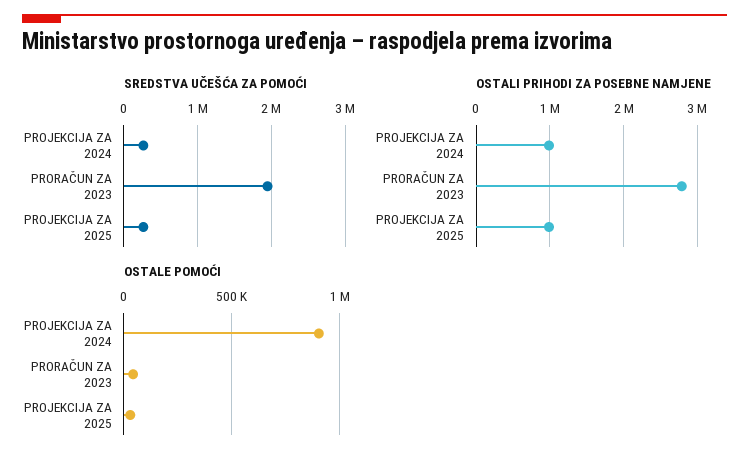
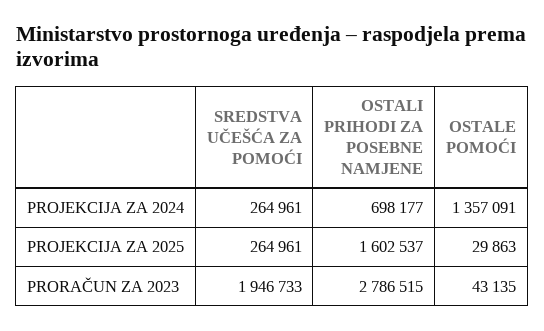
  {
    "SREDSTVA UČEŠĆA ZA POMOĆI": {
      "PROJEKCIJA ZA 2024": 264961,
      "PRORAČUN ZA 2023": 1946733,
      "PROJEKCIJA ZA 2025": 264961
    },
    "OSTALI PRIHODI ZA POSEBNE NAMJENE": {
-     "PROJEKCIJA ZA 2024": 1000000,
+     "PROJEKCIJA ZA 2024": 698177,
      "PRORAČUN ZA 2023": 2786515,
-     "PROJEKCIJA ZA 2025": 1000000
+     "PROJEKCIJA ZA 2025": 1602537
    },
    "OSTALE POMOĆI": {
-     "PROJEKCIJA ZA 2024": 900000,
+     "PROJEKCIJA ZA 2024": 1357091,
      "PRORAČUN ZA 2023": 43135,
      "PROJEKCIJA ZA 2025": 29863
    }
  }

